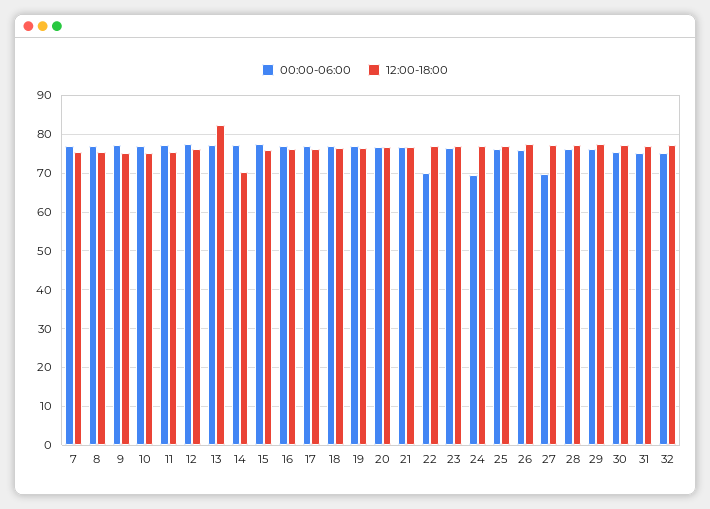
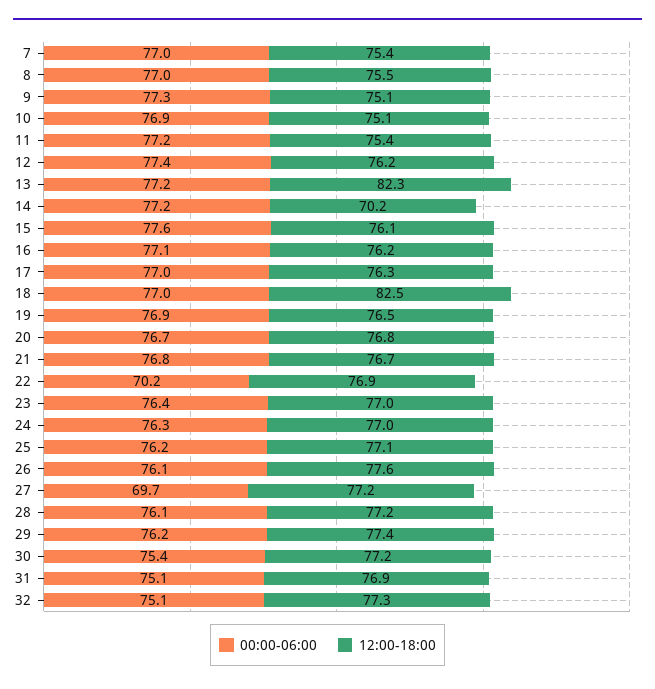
  {
    "00:00-06:00": {
      "7": 77,
      "8": 77,
      "9": 77.3,
      "10": 76.9,
      "11": 77.2,
      "12": 77.4,
      "13": 77.2,
      "14": 77.2,
      "15": 77.6,
      "16": 77.1,
      "17": 77,
      "18": 77,
      "19": 76.9,
      "20": 76.7,
      "21": 76.8,
      "22": 70.2,
      "23": 76.4,
-     "24": 70,
+     "24": 76.3,
      "25": 76.2,
      "26": 76.1,
      "27": 69.7,
      "28": 76.1,
      "29": 76.2,
      "30": 75.4,
      "31": 75.1,
      "32": 75.1
    },
    "12:00-18:00": {
      "7": 75.4,
      "8": 75.5,
      "9": 75.1,
      "10": 75.1,
      "11": 75.4,
      "12": 76.2,
      "13": 82.3,
      "14": 70.2,
      "15": 76.1,
      "16": 76.2,
      "17": 76.3,
-     "18": 76,
+     "18": 82.5,
      "19": 76.5,
      "20": 76.8,
      "21": 76.7,
      "22": 76.9,
      "23": 77,
      "24": 77,
      "25": 77.1,
      "26": 77.6,
      "27": 77.2,
      "28": 77.2,
      "29": 77.4,
      "30": 77.2,
      "31": 76.9,
      "32": 77.3
    }
  }

